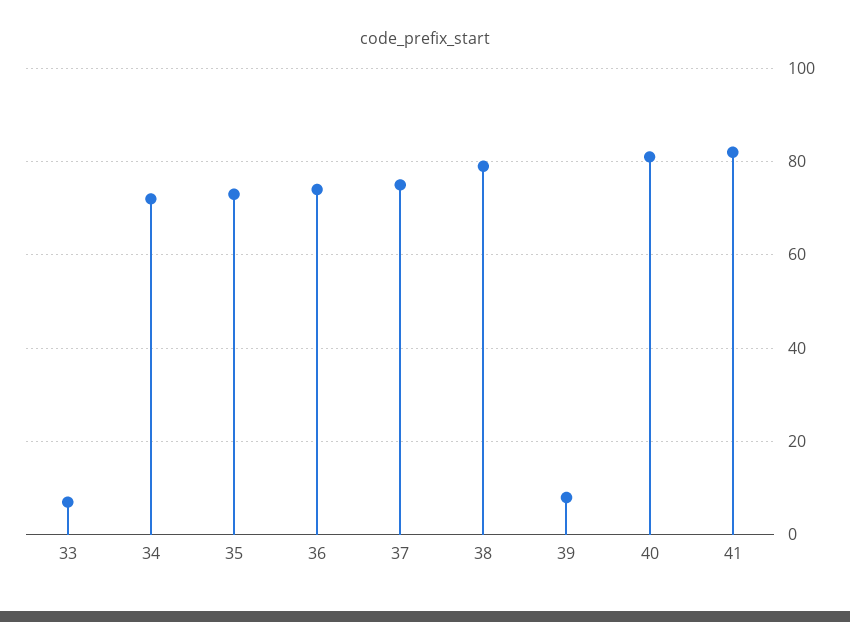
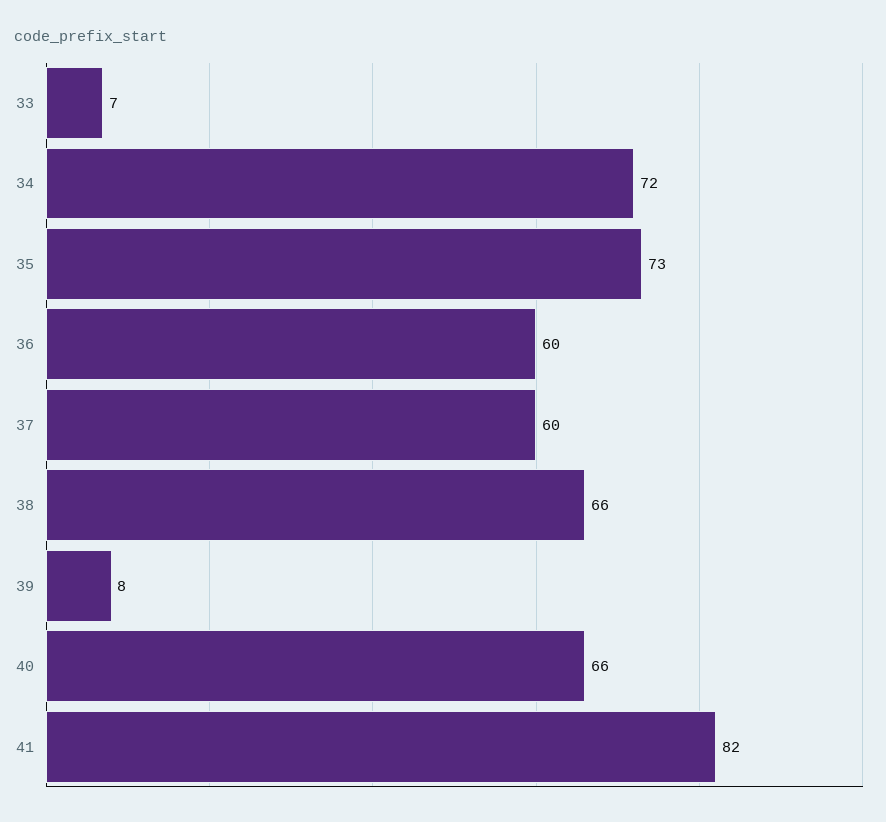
  {
    "33": 7,
    "34": 72,
    "35": 73,
-   "36": 75,
+   "36": 60,
-   "37": 75,
+   "37": 60,
-   "38": 80,
+   "38": 66,
    "39": 8,
-   "40": 80,
+   "40": 66,
    "41": 82
  }

